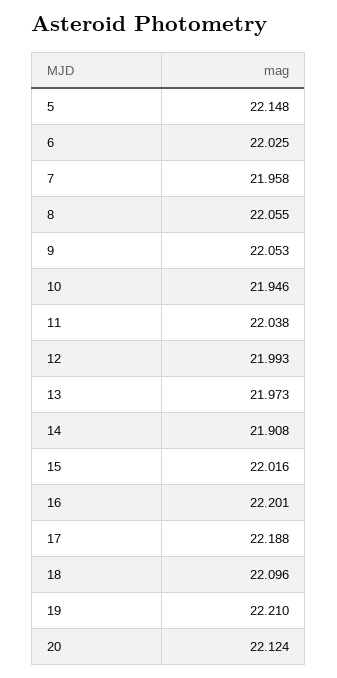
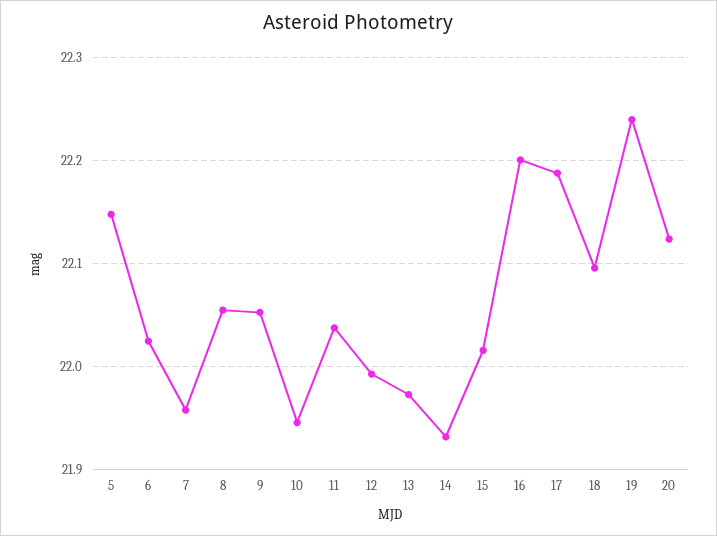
  {
    "5": 22.148,
    "6": 22.025,
    "7": 21.958,
    "8": 22.055,
    "9": 22.053,
    "10": 21.946,
    "11": 22.038,
    "12": 21.993,
    "13": 21.973,
-   "14": 21.908,
+   "14": 21.93,
    "15": 22.016,
    "16": 22.201,
    "17": 22.188,
    "18": 22.096,
-   "19": 22.21,
+   "19": 22.24,
    "20": 22.124
  }

